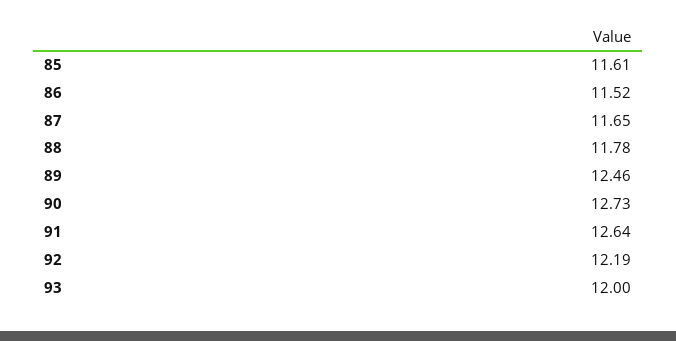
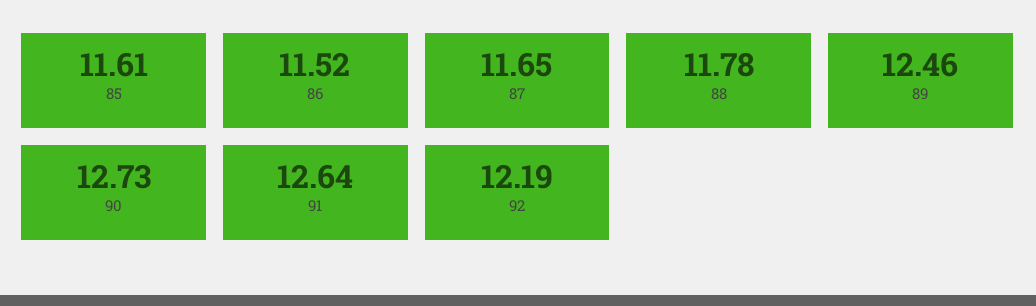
  {
    "85": 11.61,
    "86": 11.52,
    "87": 11.65,
    "88": 11.78,
    "89": 12.46,
    "90": 12.73,
    "91": 12.64,
-   "92": 12.19,
+   "92": 12.19
-   "93": 12
  }

